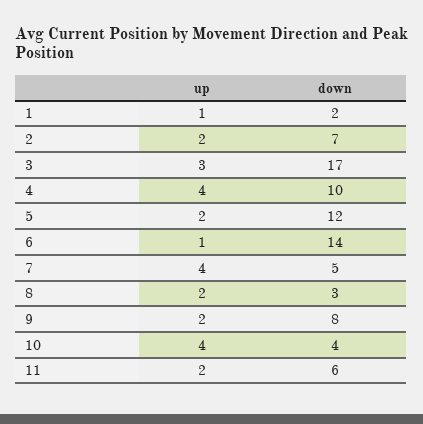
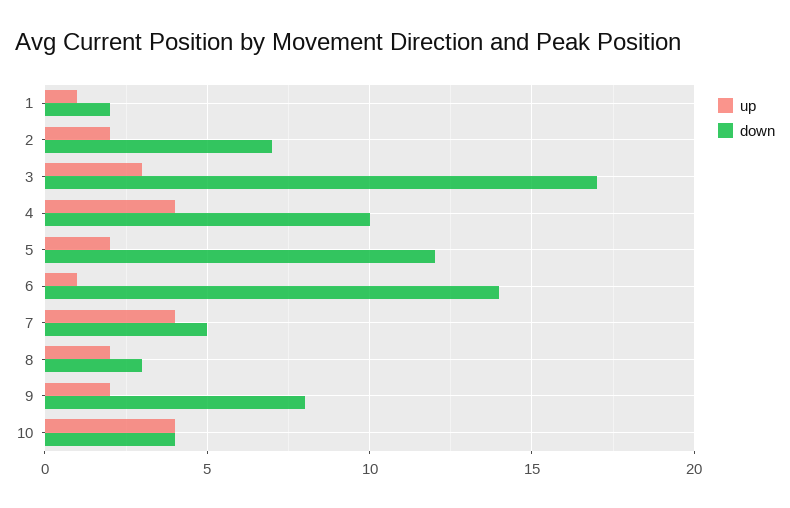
  {
    "up": {
      "1": 1,
      "2": 2,
      "3": 3,
      "4": 4,
      "5": 2,
      "6": 1,
      "7": 4,
      "8": 2,
      "9": 2,
-     "10": 4,
+     "10": 4
-     "11": 2
    },
    "down": {
      "1": 2,
      "2": 7,
      "3": 17,
      "4": 10,
      "5": 12,
      "6": 14,
      "7": 5,
      "8": 3,
      "9": 8,
-     "10": 4,
+     "10": 4
-     "11": 6
    }
  }

